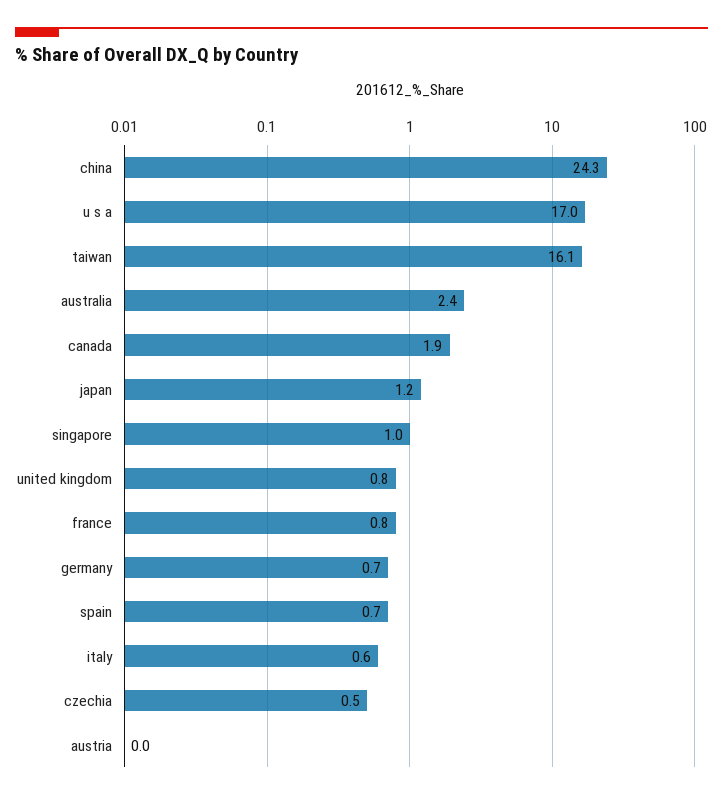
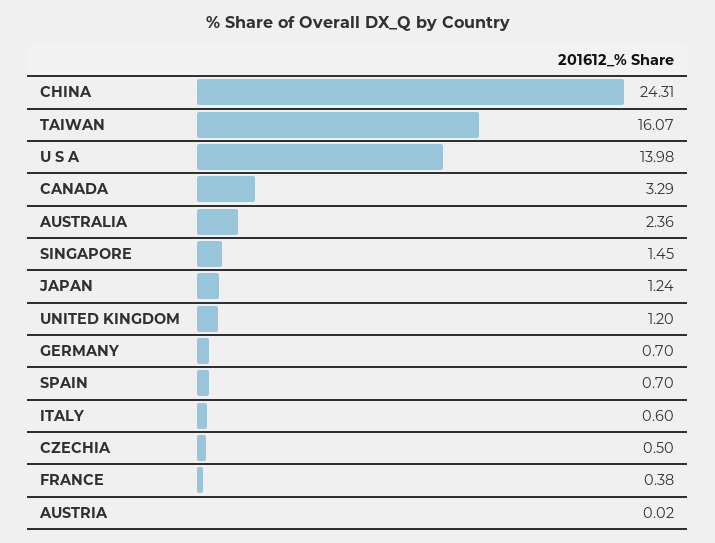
  {
    "china": 24.31,
-   "u s a": 17,
+   "u s a": 13.98,
    "taiwan": 16.07,
    "australia": 2.36,
-   "canada": 1.9,
+   "canada": 3.29,
    "japan": 1.24,
-   "singapore": 1,
+   "singapore": 1.45,
-   "united kingdom": 0.8,
+   "united kingdom": 1.2,
-   "france": 0.8,
+   "france": 0.38,
    "germany": 0.7,
    "spain": 0.7,
    "italy": 0.6,
    "czechia": 0.5,
    "austria": 0.02
  }

